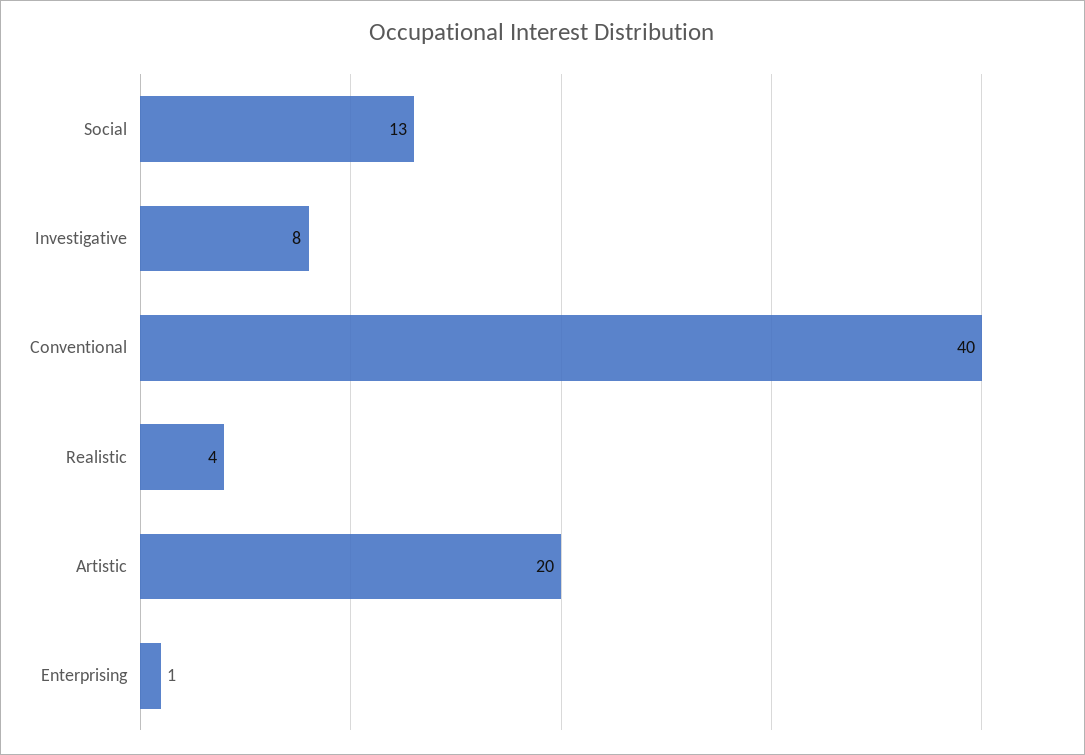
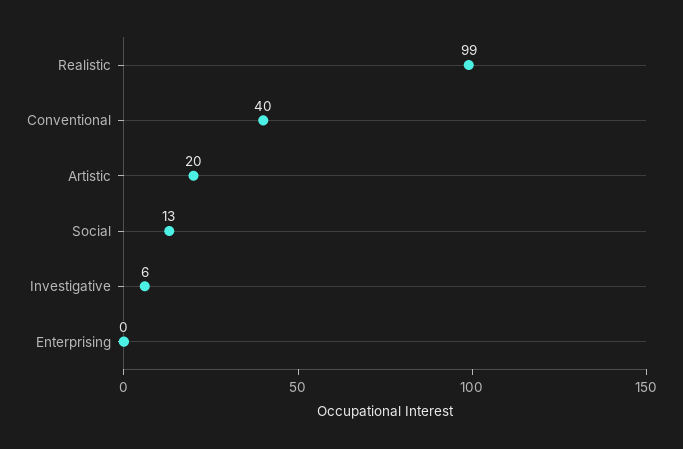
  {
    "Social": 13,
-   "Investigative": 8,
+   "Investigative": 6,
    "Conventional": 40,
-   "Realistic": 4,
+   "Realistic": 99,
    "Artistic": 20,
-   "Enterprising": 1
+   "Enterprising": 0
  }

